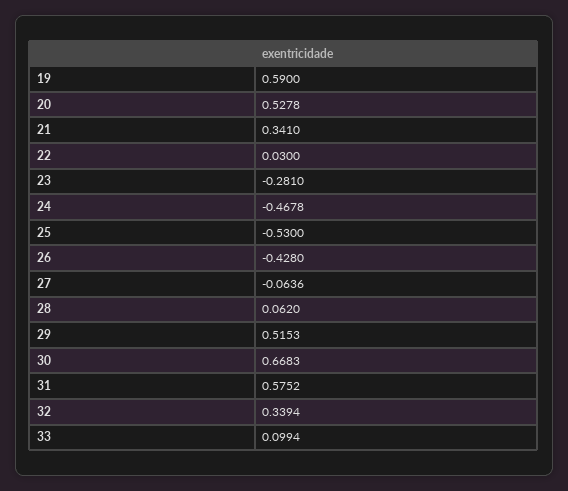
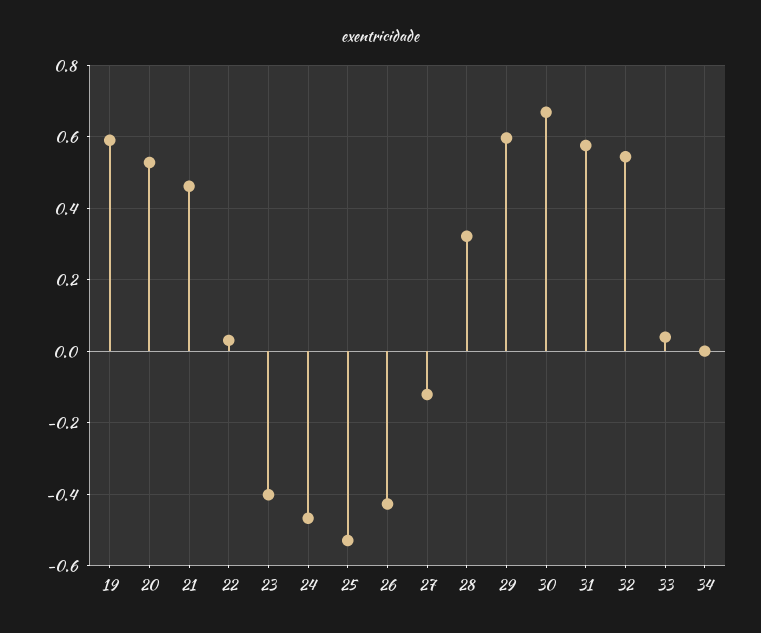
  {
    "19": 0.59,
    "20": 0.5278,
-   "21": 0.341,
+   "21": 0.46,
    "22": 0.03,
-   "23": -0.281,
+   "23": -0.4,
    "24": -0.4678,
    "25": -0.53,
    "26": -0.428,
-   "27": -0.0636,
+   "27": -0.12,
-   "28": 0.062,
+   "28": 0.32,
-   "29": 0.5153,
+   "29": 0.6,
    "30": 0.6683,
    "31": 0.5752,
-   "32": 0.3394,
+   "32": 0.54,
-   "33": 0.0994
+   "33": 0.04,
+   "34": 0
  }

